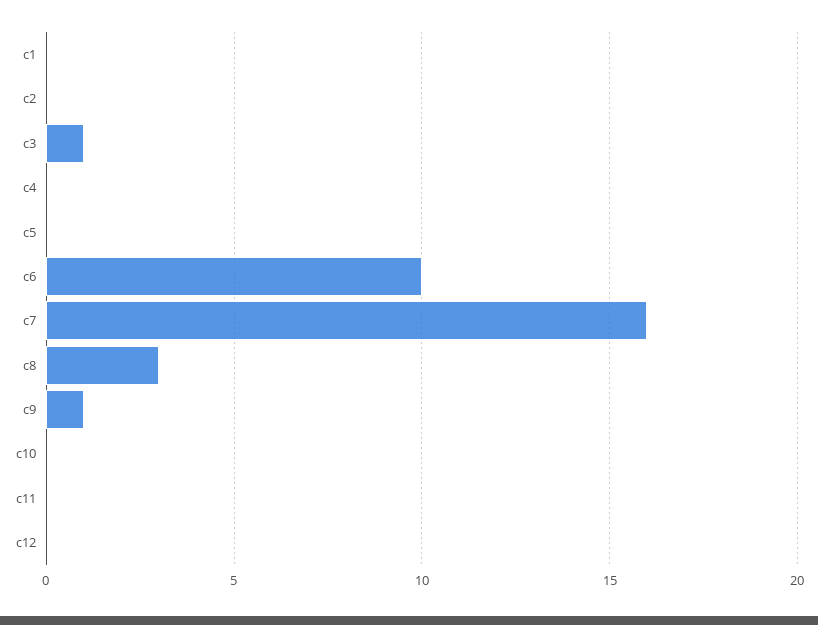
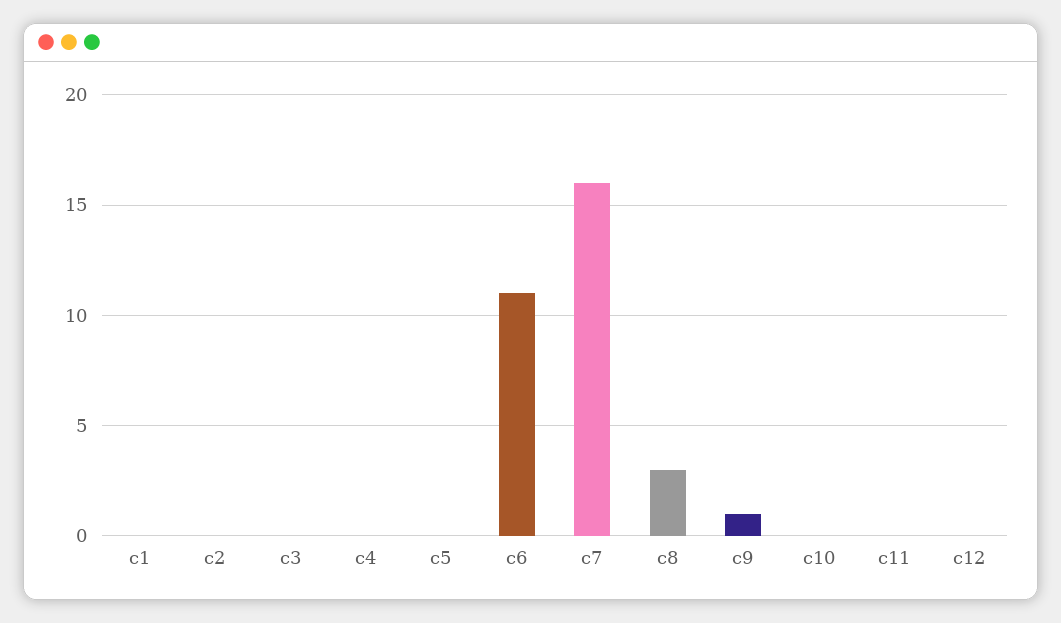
  {
    "c1": 0,
    "c2": 0,
-   "c3": 1,
+   "c3": 0,
    "c4": 0,
    "c5": 0,
-   "c6": 10,
+   "c6": 11,
    "c7": 16,
    "c8": 3,
    "c9": 1,
    "c10": 0,
    "c11": 0,
    "c12": 0
  }

